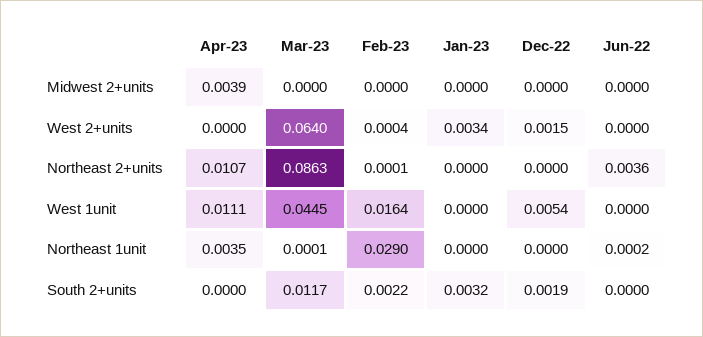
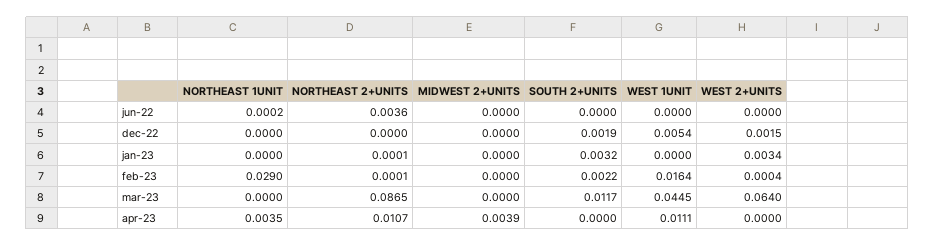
  {
    "Apr-23": {
      "Midwest 2+units": 0.0039,
      "West 2+units": 0,
      "Northeast 2+units": 0.0107,
      "West 1unit": 0.0111,
      "Northeast 1unit": 0.0035,
      "South 2+units": 0
    },
    "Mar-23": {
      "Midwest 2+units": 0,
      "West 2+units": 0.064,
-     "Northeast 2+units": 0.0863,
+     "Northeast 2+units": 0.0865,
      "West 1unit": 0.0445,
-     "Northeast 1unit": 0.0001,
+     "Northeast 1unit": 0,
      "South 2+units": 0.0117
    },
    "Feb-23": {
      "Midwest 2+units": 0,
      "West 2+units": 0.0004,
      "Northeast 2+units": 0.0001,
      "West 1unit": 0.0164,
      "Northeast 1unit": 0.029,
      "South 2+units": 0.0022
    },
    "Jan-23": {
      "Midwest 2+units": 0,
      "West 2+units": 0.0034,
-     "Northeast 2+units": 0,
+     "Northeast 2+units": 0.0001,
      "West 1unit": 0,
      "Northeast 1unit": 0,
      "South 2+units": 0.0032
    },
    "Dec-22": {
      "Midwest 2+units": 0,
      "West 2+units": 0.0015,
      "Northeast 2+units": 0,
      "West 1unit": 0.0054,
      "Northeast 1unit": 0,
      "South 2+units": 0.0019
    },
    "Jun-22": {
      "Midwest 2+units": 0,
      "West 2+units": 0,
      "Northeast 2+units": 0.0036,
      "West 1unit": 0,
      "Northeast 1unit": 0.0002,
      "South 2+units": 0
    }
  }

